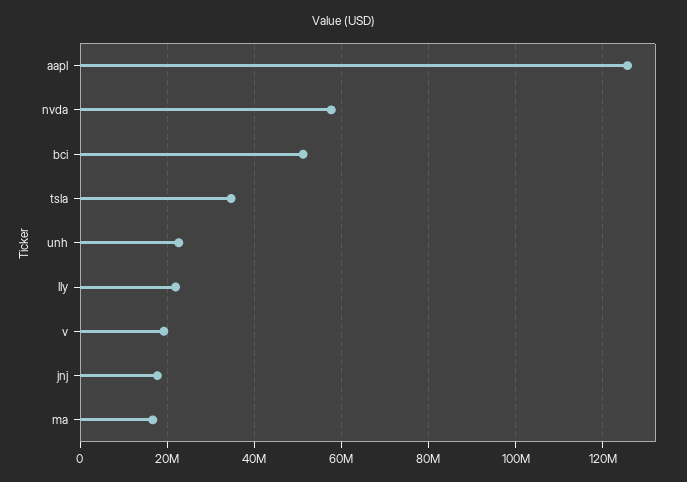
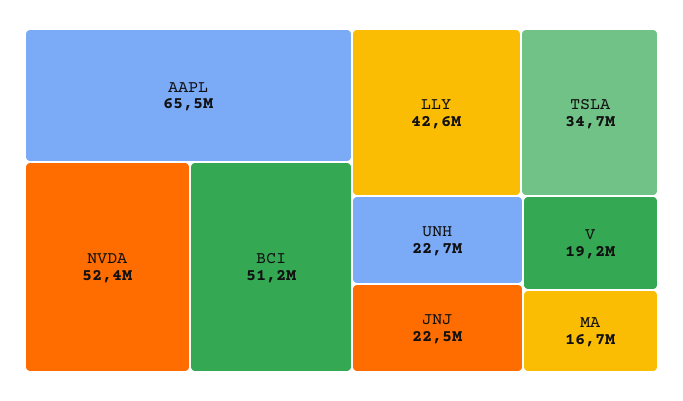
  {
-   "aapl": 126000000,
+   "aapl": 65500000,
-   "nvda": 58000000,
+   "nvda": 52400000,
    "bci": 51200000,
    "tsla": 34700000,
    "unh": 22700000,
-   "lly": 22000000,
+   "lly": 42600000,
    "v": 19200000,
-   "jnj": 18000000,
+   "jnj": 22500000,
    "ma": 16700000
  }

